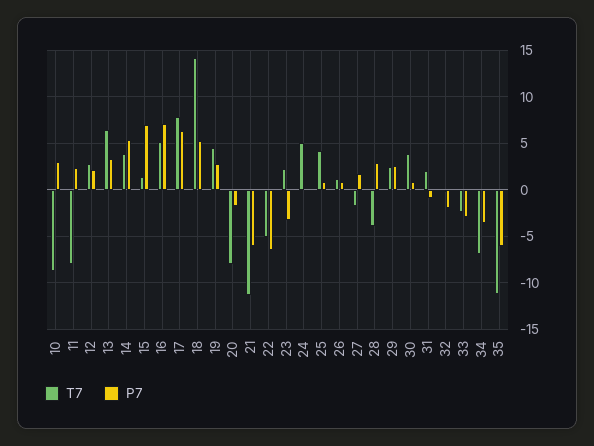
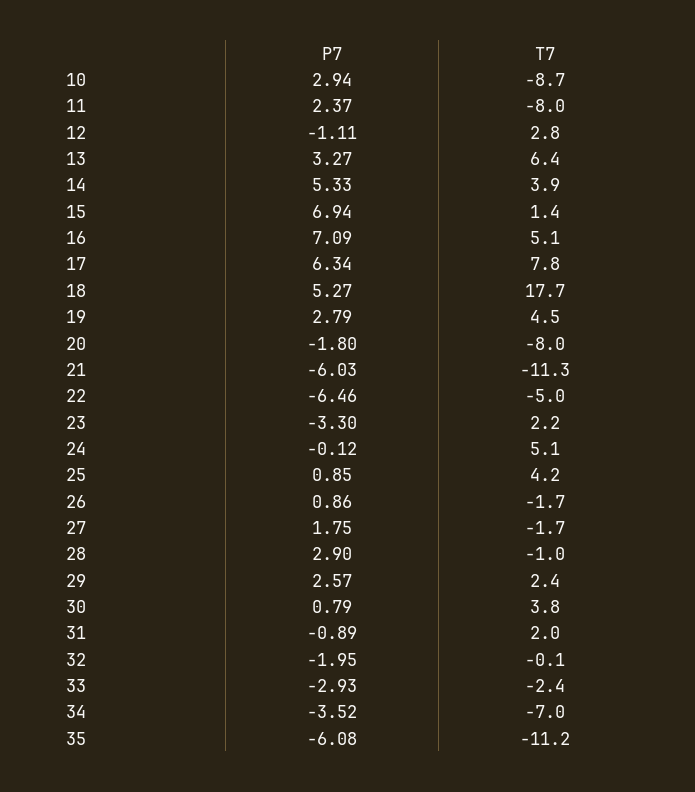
  {
    "T7": {
      "10": -8.7,
      "11": -8,
      "12": 2.8,
      "13": 6.4,
      "14": 3.9,
      "15": 1.4,
      "16": 5.1,
      "17": 7.8,
-     "18": 14,
+     "18": 17.7,
      "19": 4.5,
      "20": -8,
      "21": -11.3,
      "22": -5,
      "23": 2.2,
      "24": 5.1,
      "25": 4.2,
-     "26": 1,
+     "26": -1.7,
      "27": -1.7,
-     "28": -4,
+     "28": -1,
      "29": 2.4,
      "30": 3.8,
      "31": 2,
      "32": -0.1,
      "33": -2.4,
      "34": -7,
      "35": -11.2
    },
    "P7": {
      "10": 2.94,
      "11": 2.37,
-     "12": 2,
+     "12": -1.11,
      "13": 3.27,
      "14": 5.33,
      "15": 6.94,
      "16": 7.09,
      "17": 6.34,
      "18": 5.27,
      "19": 2.79,
      "20": -1.8,
      "21": -6.03,
      "22": -6.46,
      "23": -3.3,
      "24": -0.12,
      "25": 0.85,
      "26": 0.86,
      "27": 1.75,
      "28": 2.9,
      "29": 2.57,
      "30": 0.79,
      "31": -0.89,
      "32": -1.95,
      "33": -2.93,
      "34": -3.52,
      "35": -6.08
    }
  }

